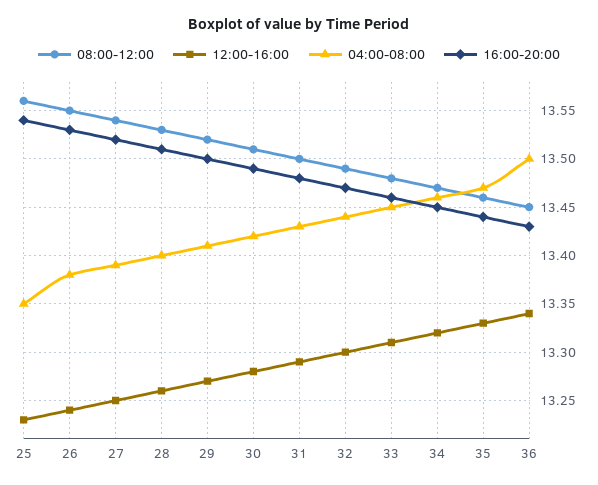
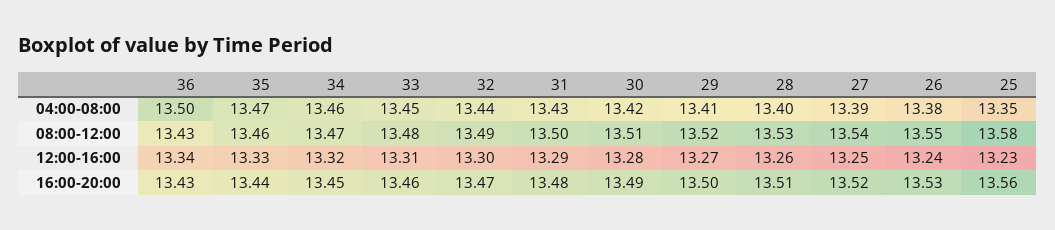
  {
    "08:00-12:00": {
-     "25": 13.56,
+     "25": 13.58,
      "26": 13.55,
      "27": 13.54,
      "28": 13.53,
      "29": 13.52,
      "30": 13.51,
      "31": 13.5,
      "32": 13.49,
      "33": 13.48,
      "34": 13.47,
      "35": 13.46,
-     "36": 13.45
+     "36": 13.43
    },
    "12:00-16:00": {
      "25": 13.23,
      "26": 13.24,
      "27": 13.25,
      "28": 13.26,
      "29": 13.27,
      "30": 13.28,
      "31": 13.29,
      "32": 13.3,
      "33": 13.31,
      "34": 13.32,
      "35": 13.33,
      "36": 13.34
    },
    "04:00-08:00": {
      "25": 13.35,
      "26": 13.38,
      "27": 13.39,
      "28": 13.4,
      "29": 13.41,
      "30": 13.42,
      "31": 13.43,
      "32": 13.44,
      "33": 13.45,
      "34": 13.46,
      "35": 13.47,
      "36": 13.5
    },
    "16:00-20:00": {
-     "25": 13.54,
+     "25": 13.56,
      "26": 13.53,
      "27": 13.52,
      "28": 13.51,
      "29": 13.5,
      "30": 13.49,
      "31": 13.48,
      "32": 13.47,
      "33": 13.46,
      "34": 13.45,
      "35": 13.44,
      "36": 13.43
    }
  }

